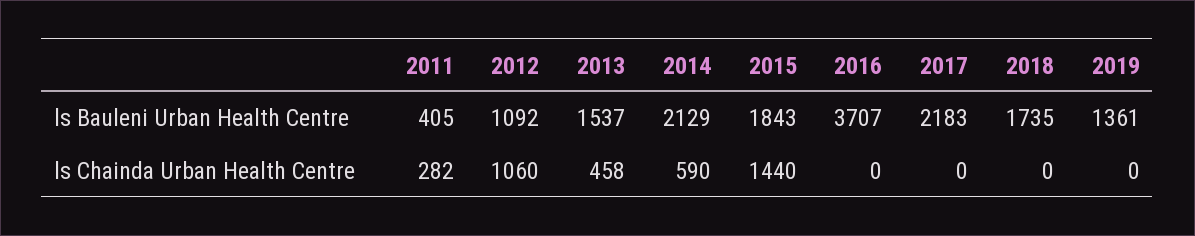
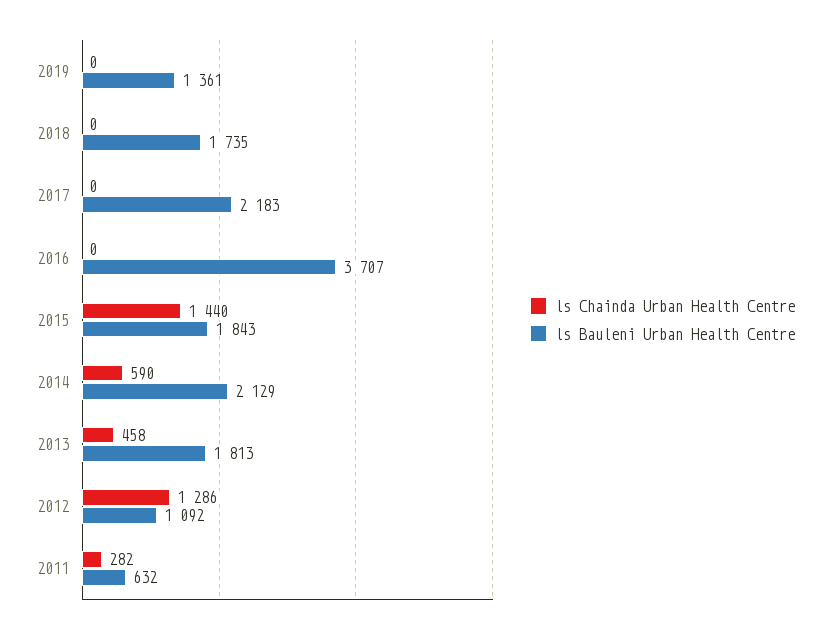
  {
    "ls Bauleni Urban Health Centre": {
-     "2011": 405,
+     "2011": 632,
      "2012": 1092,
-     "2013": 1537,
+     "2013": 1813,
      "2014": 2129,
      "2015": 1843,
      "2016": 3707,
      "2017": 2183,
      "2018": 1735,
      "2019": 1361
    },
    "ls Chainda Urban Health Centre": {
      "2011": 282,
-     "2012": 1060,
+     "2012": 1286,
      "2013": 458,
      "2014": 590,
      "2015": 1440,
      "2016": 0,
      "2017": 0,
      "2018": 0,
      "2019": 0
    }
  }

